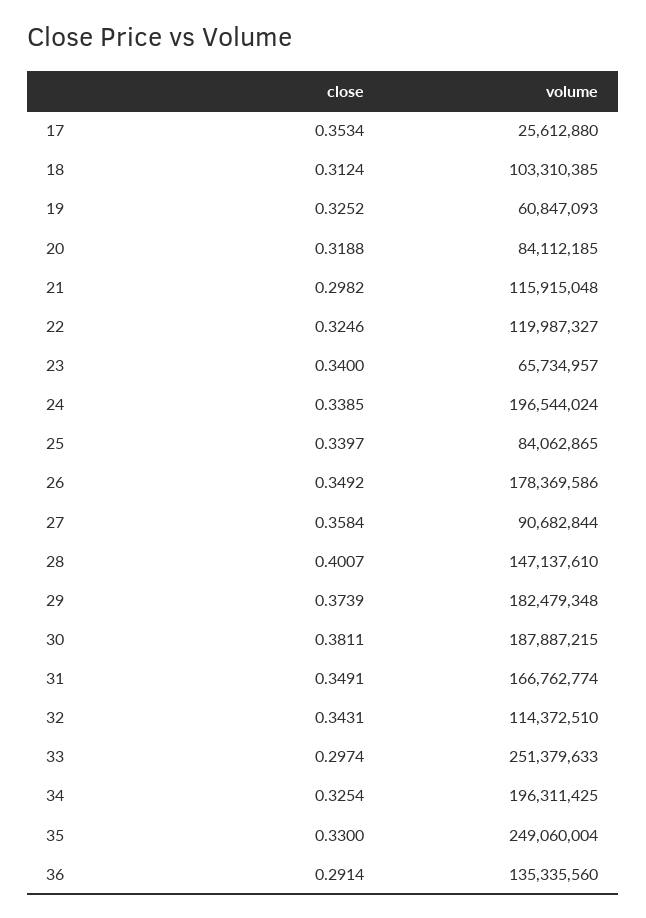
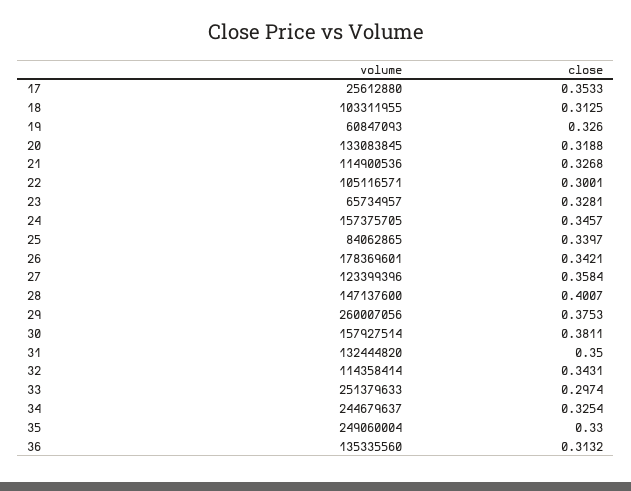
  {
    "close": {
-     "17": 0.3534,
+     "17": 0.3533,
-     "18": 0.3124,
+     "18": 0.3125,
-     "19": 0.3252,
+     "19": 0.326,
      "20": 0.3188,
-     "21": 0.2982,
+     "21": 0.3268,
-     "22": 0.3246,
+     "22": 0.3001,
-     "23": 0.34,
+     "23": 0.3281,
-     "24": 0.3385,
+     "24": 0.3457,
      "25": 0.3397,
-     "26": 0.3492,
+     "26": 0.3421,
      "27": 0.3584,
      "28": 0.4007,
-     "29": 0.3739,
+     "29": 0.3753,
      "30": 0.3811,
-     "31": 0.3491,
+     "31": 0.35,
      "32": 0.3431,
      "33": 0.2974,
      "34": 0.3254,
      "35": 0.33,
-     "36": 0.2914
+     "36": 0.3132
    },
    "volume": {
      "17": 25612880,
-     "18": 103310385,
+     "18": 103311955,
      "19": 60847093,
-     "20": 84112185,
+     "20": 133083845,
-     "21": 115915048,
+     "21": 114900536,
-     "22": 119987327,
+     "22": 105116571,
      "23": 65734957,
-     "24": 196544024,
+     "24": 157375705,
      "25": 84062865,
-     "26": 178369586,
+     "26": 178369601,
-     "27": 90682844,
+     "27": 123399396,
-     "28": 147137610,
+     "28": 147137600,
-     "29": 182479348,
+     "29": 260007056,
-     "30": 187887215,
+     "30": 157927514,
-     "31": 166762774,
+     "31": 132444820,
-     "32": 114372510,
+     "32": 114358414,
      "33": 251379633,
-     "34": 196311425,
+     "34": 244679637,
      "35": 249060004,
      "36": 135335560
    }
  }

